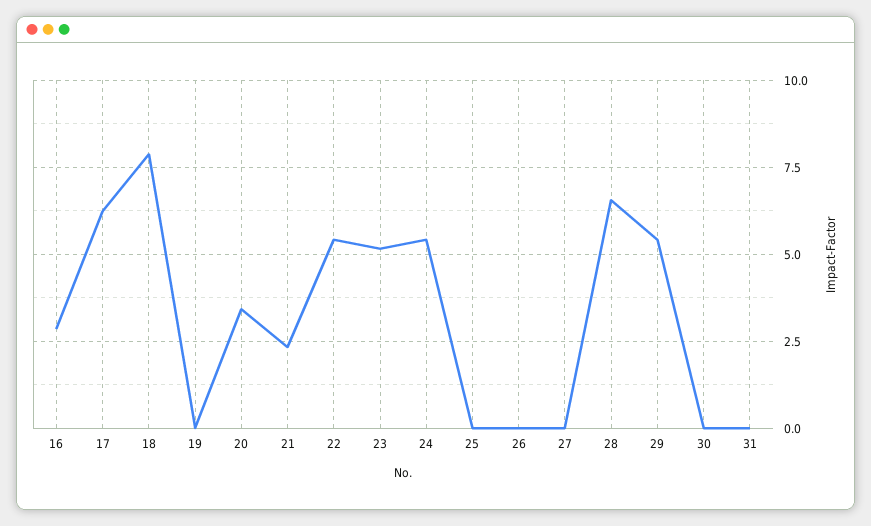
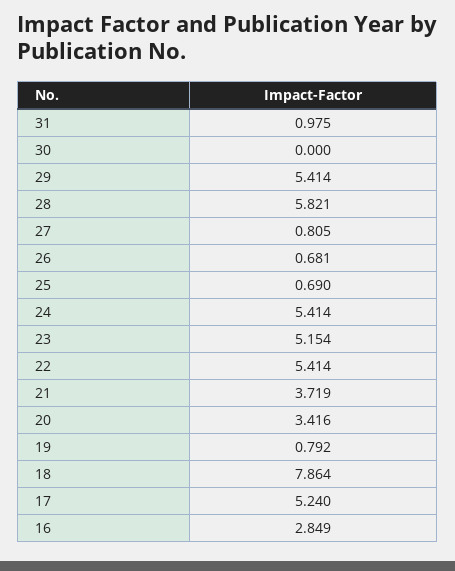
  {
    "16": 2.849,
-   "17": 6.25,
+   "17": 5.24,
    "18": 7.864,
-   "19": 0,
+   "19": 0.792,
    "20": 3.416,
-   "21": 2.25,
+   "21": 3.719,
    "22": 5.414,
    "23": 5.154,
    "24": 5.414,
-   "25": 0,
+   "25": 0.69,
-   "26": 0,
+   "26": 0.681,
-   "27": 0,
+   "27": 0.805,
-   "28": 6.5,
+   "28": 5.821,
    "29": 5.414,
    "30": 0,
-   "31": 0
+   "31": 0.975
  }

